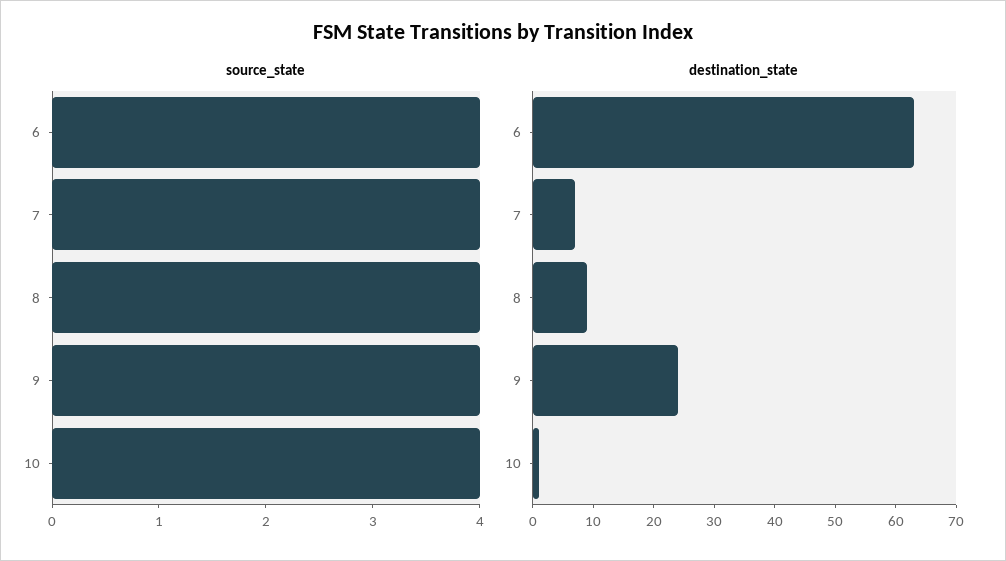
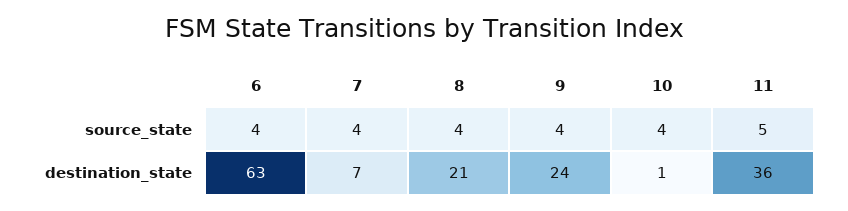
  {
    "source_state": {
      "6": 4,
      "7": 4,
      "8": 4,
      "9": 4,
-     "10": 4
+     "10": 4,
+     "11": 5
    },
    "destination_state": {
      "6": 63,
      "7": 7,
-     "8": 10,
+     "8": 21,
      "9": 24,
-     "10": 1
+     "10": 1,
+     "11": 36
    }
  }

